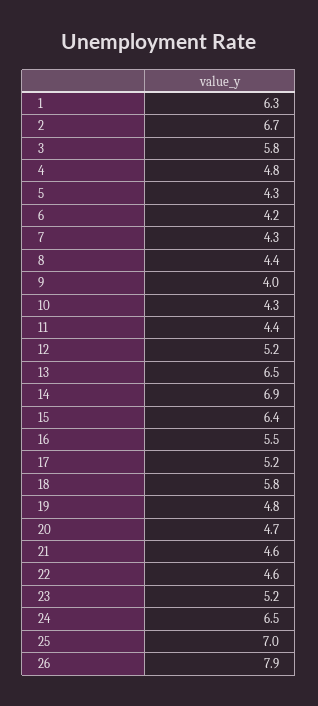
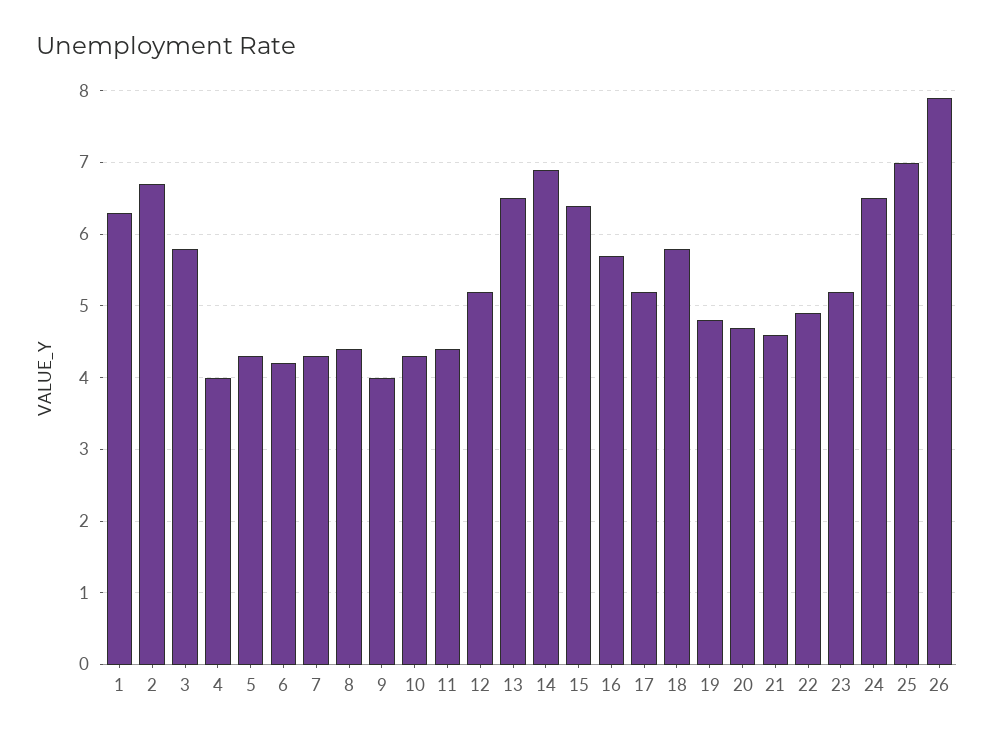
  {
    "1": 6.3,
    "2": 6.7,
    "3": 5.8,
-   "4": 4.8,
+   "4": 4,
    "5": 4.3,
    "6": 4.2,
    "7": 4.3,
    "8": 4.4,
    "9": 4,
    "10": 4.3,
    "11": 4.4,
    "12": 5.2,
    "13": 6.5,
    "14": 6.9,
    "15": 6.4,
-   "16": 5.5,
+   "16": 5.7,
    "17": 5.2,
    "18": 5.8,
    "19": 4.8,
    "20": 4.7,
    "21": 4.6,
-   "22": 4.6,
+   "22": 4.9,
    "23": 5.2,
    "24": 6.5,
    "25": 7,
    "26": 7.9
  }

